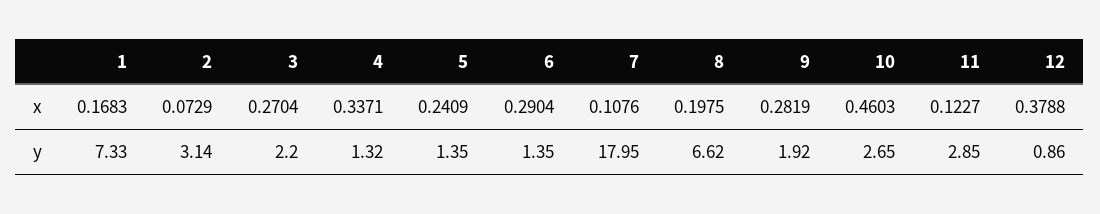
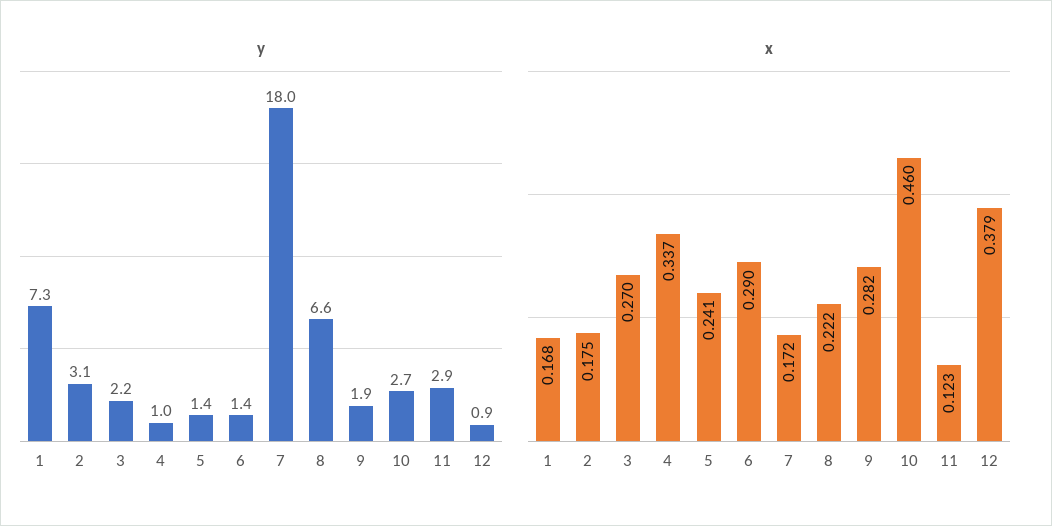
  {
    "x": {
      "1": 0.1683,
-     "2": 0.0729,
+     "2": 0.175,
      "3": 0.2704,
      "4": 0.3371,
      "5": 0.2409,
      "6": 0.2904,
-     "7": 0.1076,
+     "7": 0.172,
-     "8": 0.1975,
+     "8": 0.222,
      "9": 0.2819,
      "10": 0.4603,
      "11": 0.1227,
      "12": 0.3788
    },
    "y": {
      "1": 7.33,
      "2": 3.14,
      "3": 2.2,
-     "4": 1.32,
+     "4": 1,
      "5": 1.35,
      "6": 1.35,
      "7": 17.95,
      "8": 6.62,
      "9": 1.92,
      "10": 2.65,
      "11": 2.85,
      "12": 0.86
    }
  }

